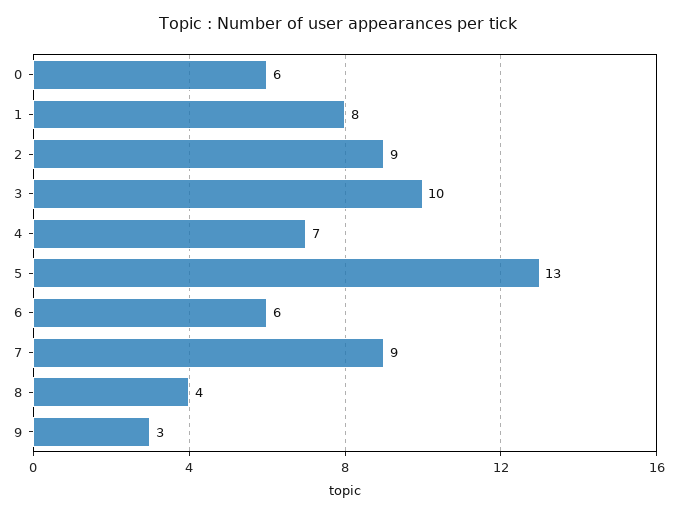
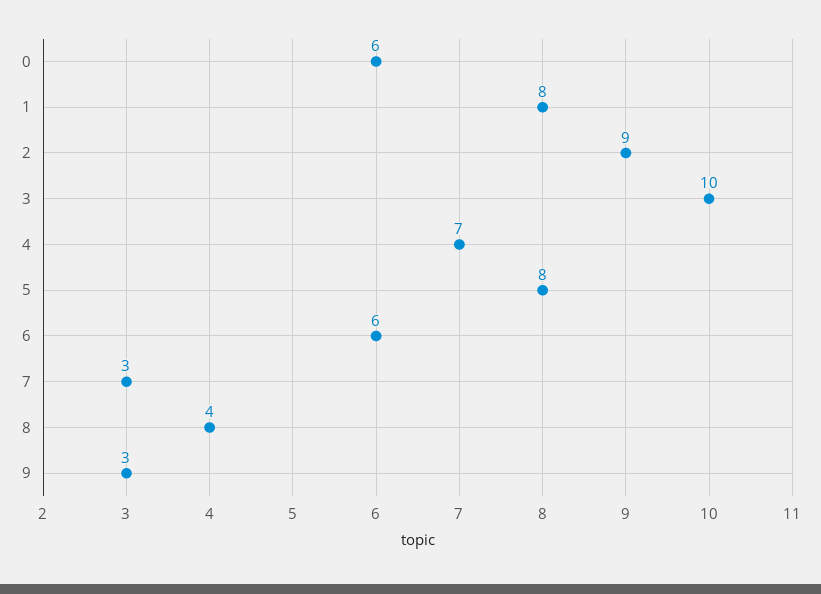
  {
    "0": 6,
    "1": 8,
    "2": 9,
    "3": 10,
    "4": 7,
-   "5": 13,
+   "5": 8,
    "6": 6,
-   "7": 9,
+   "7": 3,
    "8": 4,
    "9": 3
  }

